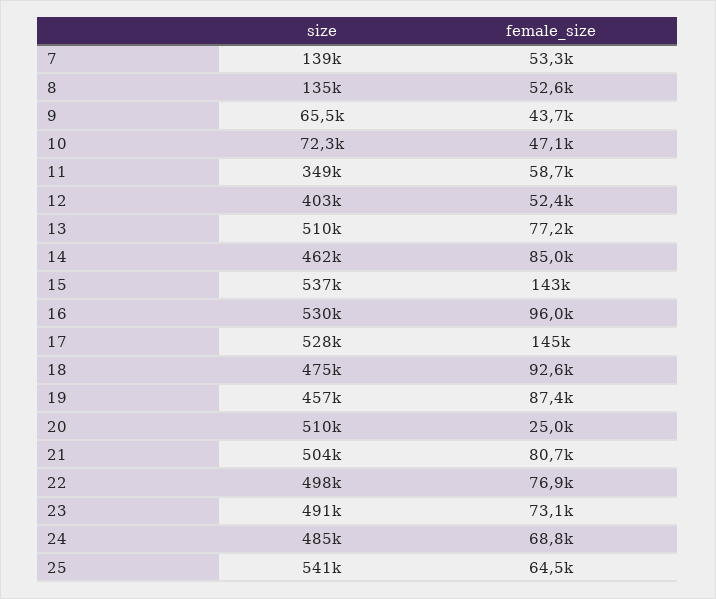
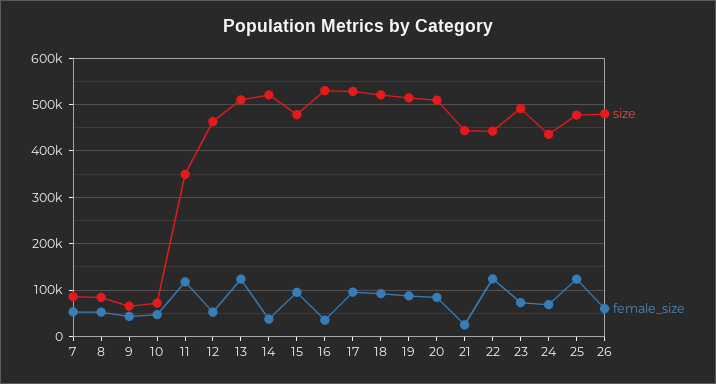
  {
    "size": {
-     "7": 139000,
+     "7": 80000,
-     "8": 135000,
+     "8": 80000,
      "9": 65500,
      "10": 72300,
      "11": 349000,
-     "12": 403000,
+     "12": 460000,
      "13": 510000,
-     "14": 462000,
+     "14": 520000,
-     "15": 537000,
+     "15": 480000,
      "16": 530000,
      "17": 528000,
-     "18": 475000,
+     "18": 520000,
-     "19": 457000,
+     "19": 520000,
      "20": 510000,
-     "21": 504000,
+     "21": 440000,
-     "22": 498000,
+     "22": 440000,
      "23": 491000,
-     "24": 485000,
+     "24": 440000,
-     "25": 541000
+     "25": 480000,
+     "26": 480000
    },
    "female_size": {
      "7": 53300,
      "8": 52600,
      "9": 43700,
      "10": 47100,
-     "11": 58700,
+     "11": 120000,
      "12": 52400,
-     "13": 77200,
+     "13": 120000,
-     "14": 85000,
+     "14": 40000,
-     "15": 143000,
+     "15": 100000,
-     "16": 96000,
+     "16": 40000,
-     "17": 145000,
+     "17": 100000,
      "18": 92600,
      "19": 87400,
-     "20": 25000,
+     "20": 80000,
-     "21": 80700,
+     "21": 20000,
-     "22": 76900,
+     "22": 120000,
      "23": 73100,
      "24": 68800,
-     "25": 64500
+     "25": 120000,
+     "26": 60000
    }
  }

